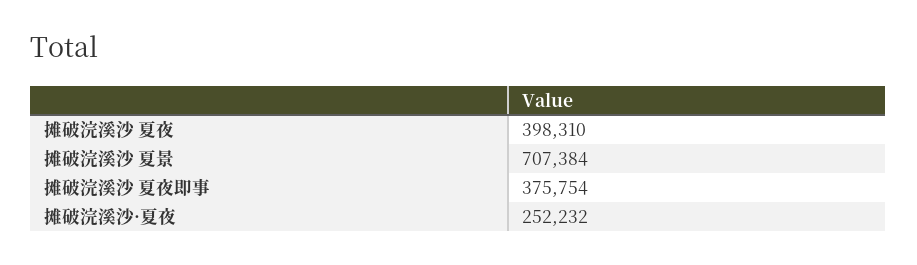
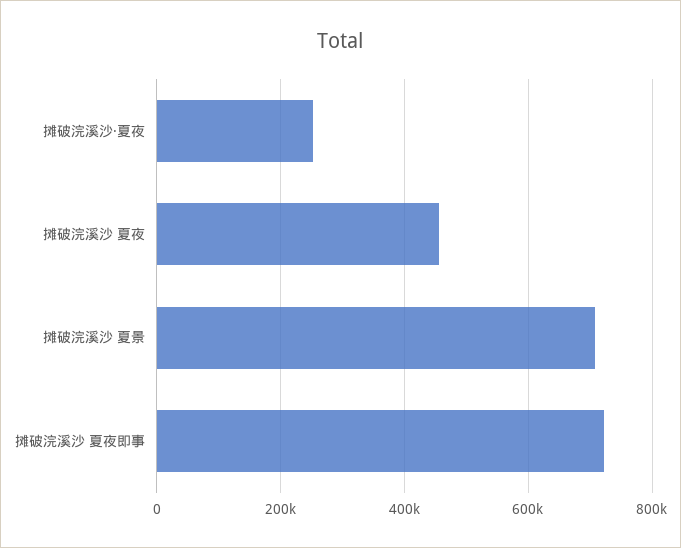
  {
-   "摊破浣溪沙 夏夜": 398310,
+   "摊破浣溪沙 夏夜": 460000,
    "摊破浣溪沙 夏景": 707384,
-   "摊破浣溪沙 夏夜即事": 375754,
+   "摊破浣溪沙 夏夜即事": 720000,
    "摊破浣溪沙·夏夜": 252232
  }

